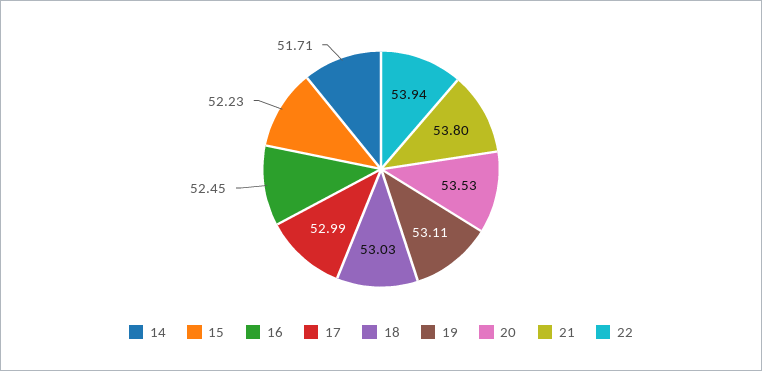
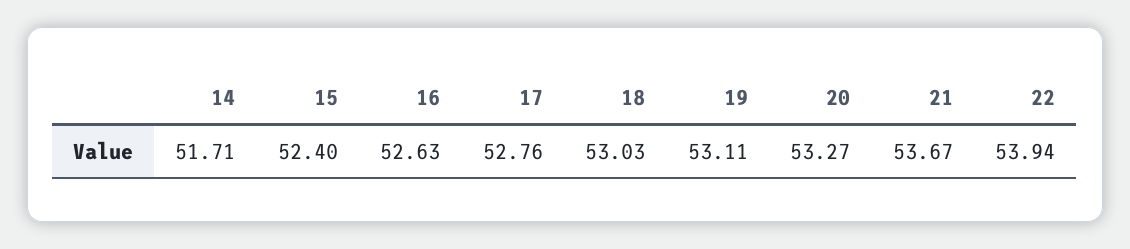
  {
    "14": 51.71,
-   "15": 52.23,
+   "15": 52.4,
-   "16": 52.45,
+   "16": 52.63,
-   "17": 52.99,
+   "17": 52.76,
    "18": 53.03,
    "19": 53.11,
-   "20": 53.53,
+   "20": 53.27,
-   "21": 53.8,
+   "21": 53.67,
    "22": 53.94
  }

